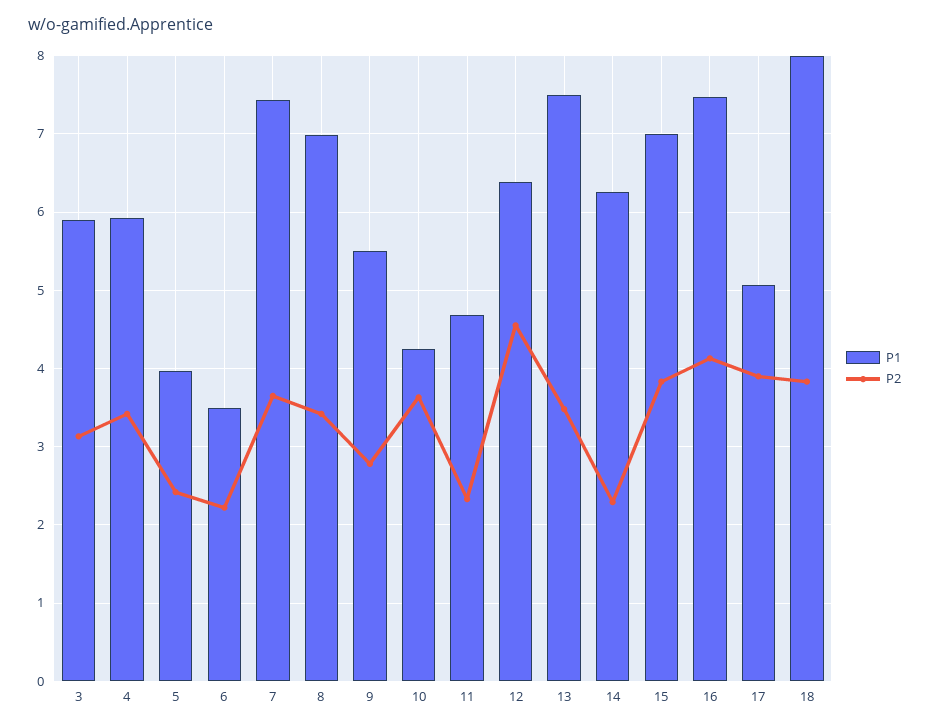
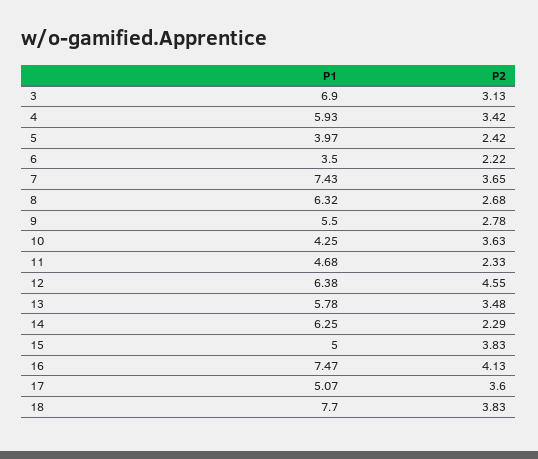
  {
    "P1": {
-     "3": 5.9,
+     "3": 6.9,
      "4": 5.93,
      "5": 3.97,
      "6": 3.5,
      "7": 7.43,
-     "8": 7,
+     "8": 6.32,
      "9": 5.5,
      "10": 4.25,
      "11": 4.68,
      "12": 6.38,
-     "13": 7.5,
+     "13": 5.78,
      "14": 6.25,
-     "15": 7,
+     "15": 5,
      "16": 7.47,
      "17": 5.07,
-     "18": 8
+     "18": 7.7
    },
    "P2": {
      "3": 3.13,
      "4": 3.42,
      "5": 2.42,
      "6": 2.22,
      "7": 3.65,
-     "8": 3.4,
+     "8": 2.68,
      "9": 2.78,
      "10": 3.63,
      "11": 2.33,
      "12": 4.55,
      "13": 3.48,
      "14": 2.29,
      "15": 3.83,
      "16": 4.13,
-     "17": 3.9,
+     "17": 3.6,
      "18": 3.83
    }
  }

